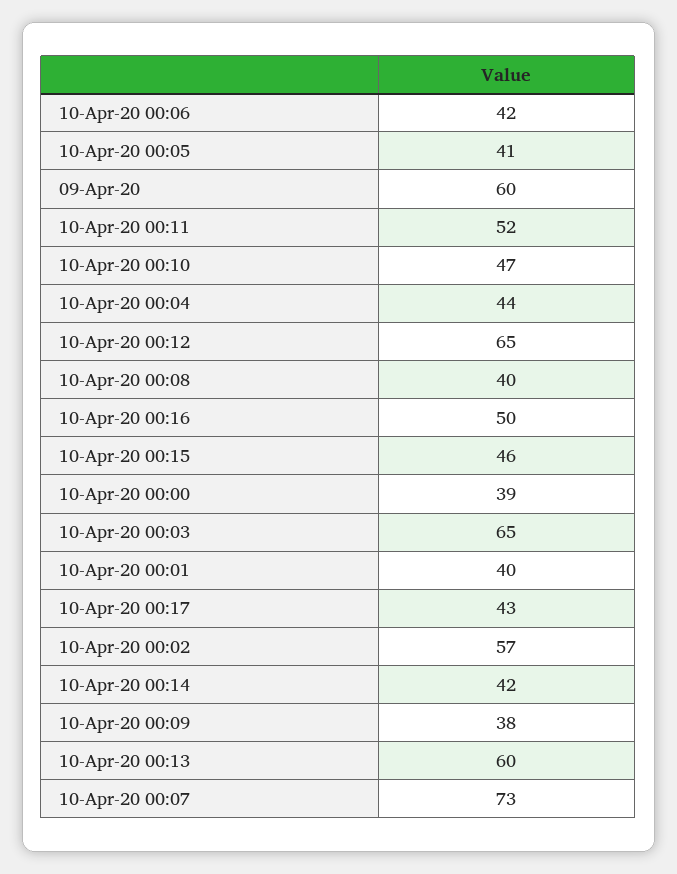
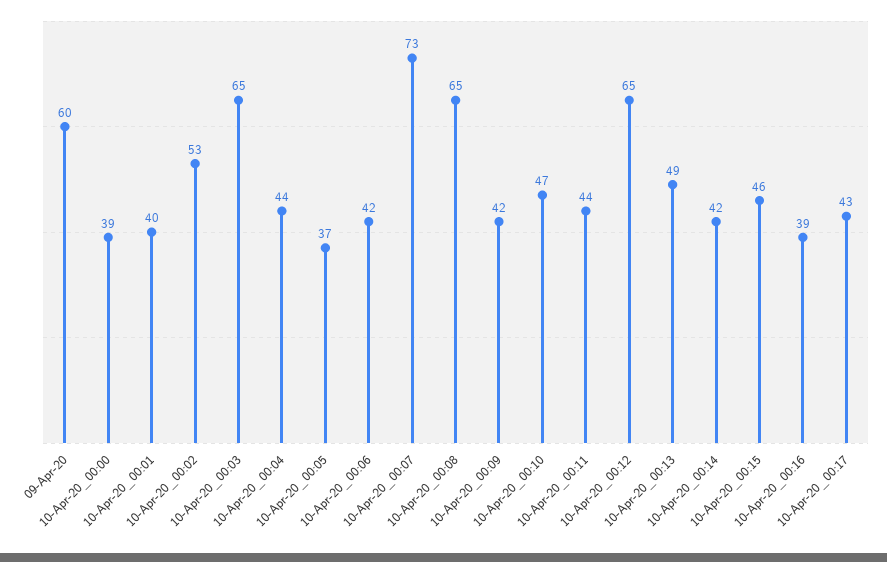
  {
    "10-Apr-20 00:06": 42,
-   "10-Apr-20 00:05": 41,
+   "10-Apr-20 00:05": 37,
    "09-Apr-20": 60,
-   "10-Apr-20 00:11": 52,
+   "10-Apr-20 00:11": 44,
    "10-Apr-20 00:10": 47,
    "10-Apr-20 00:04": 44,
    "10-Apr-20 00:12": 65,
-   "10-Apr-20 00:08": 40,
+   "10-Apr-20 00:08": 65,
-   "10-Apr-20 00:16": 50,
+   "10-Apr-20 00:16": 39,
    "10-Apr-20 00:15": 46,
    "10-Apr-20 00:00": 39,
    "10-Apr-20 00:03": 65,
    "10-Apr-20 00:01": 40,
    "10-Apr-20 00:17": 43,
-   "10-Apr-20 00:02": 57,
+   "10-Apr-20 00:02": 53,
    "10-Apr-20 00:14": 42,
-   "10-Apr-20 00:09": 38,
+   "10-Apr-20 00:09": 42,
-   "10-Apr-20 00:13": 60,
+   "10-Apr-20 00:13": 49,
    "10-Apr-20 00:07": 73
  }

